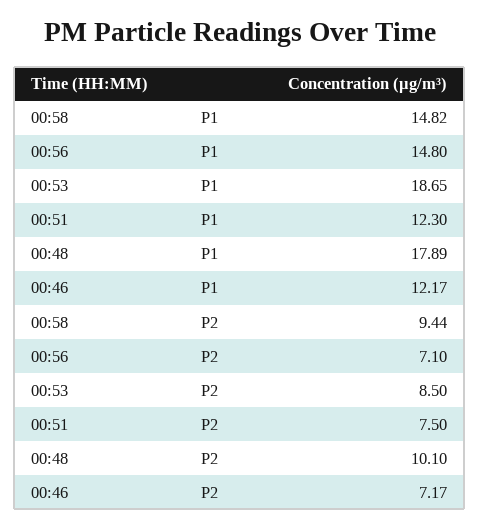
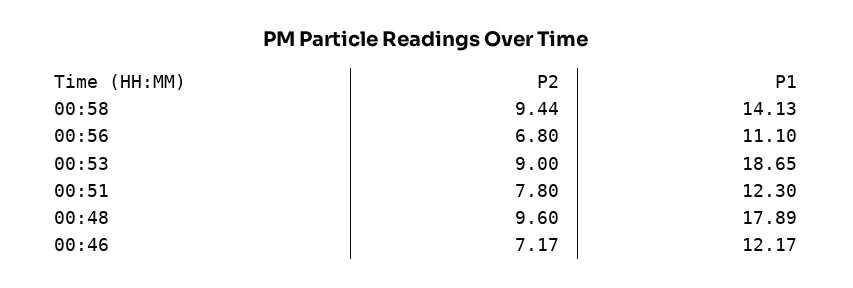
  {
    "00:58": {
-     "P1": 14.82,
+     "P1": 14.13,
      "P2": 9.44
    },
    "00:56": {
-     "P1": 14.8,
+     "P1": 11.1,
-     "P2": 7.1
+     "P2": 6.8
    },
    "00:53": {
      "P1": 18.65,
-     "P2": 8.5
+     "P2": 9
    },
    "00:51": {
      "P1": 12.3,
-     "P2": 7.5
+     "P2": 7.8
    },
    "00:48": {
      "P1": 17.89,
-     "P2": 10.1
+     "P2": 9.6
    },
    "00:46": {
      "P1": 12.17,
      "P2": 7.17
    }
  }

